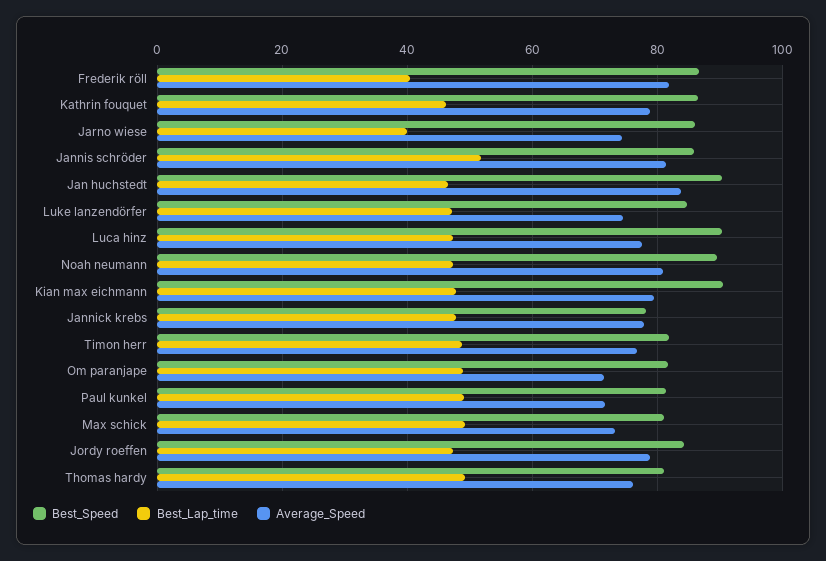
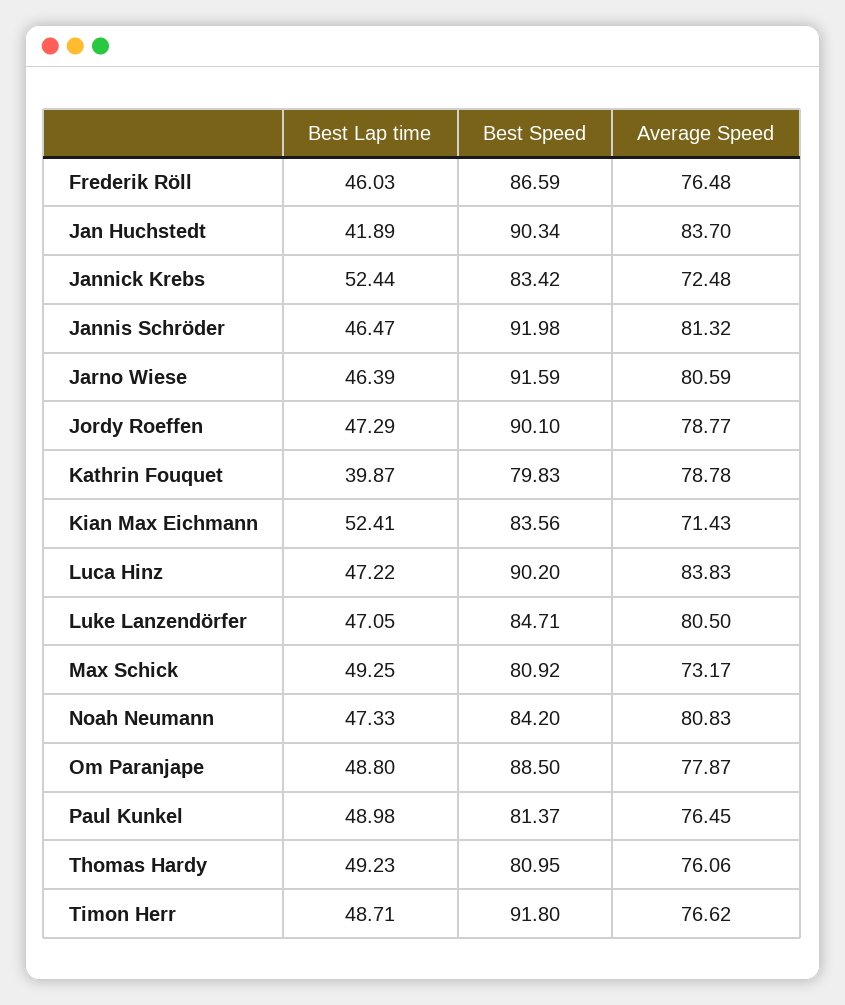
  {
    "Best_Speed": {
      "Frederik röll": 86.59,
-     "Kathrin fouquet": 86,
+     "Kathrin fouquet": 79.83,
-     "Jarno wiese": 86,
+     "Jarno wiese": 91.59,
-     "Jannis schröder": 86,
+     "Jannis schröder": 91.98,
      "Jan huchstedt": 90.34,
      "Luke lanzendörfer": 84.71,
      "Luca hinz": 90.2,
-     "Noah neumann": 90,
+     "Noah neumann": 84.2,
-     "Kian max eichmann": 90,
+     "Kian max eichmann": 83.56,
-     "Jannick krebs": 78,
+     "Jannick krebs": 83.42,
-     "Timon herr": 82,
+     "Timon herr": 91.8,
-     "Om paranjape": 82,
+     "Om paranjape": 88.5,
      "Paul kunkel": 81.37,
      "Max schick": 80.92,
-     "Jordy roeffen": 84,
+     "Jordy roeffen": 90.1,
      "Thomas hardy": 80.95
    },
    "Best_Lap_time": {
-     "Frederik röll": 40,
+     "Frederik röll": 46.03,
-     "Kathrin fouquet": 46,
+     "Kathrin fouquet": 39.87,
-     "Jarno wiese": 40,
+     "Jarno wiese": 46.39,
-     "Jannis schröder": 52,
+     "Jannis schröder": 46.47,
-     "Jan huchstedt": 46,
+     "Jan huchstedt": 41.89,
      "Luke lanzendörfer": 47.05,
      "Luca hinz": 47.22,
      "Noah neumann": 47.33,
-     "Kian max eichmann": 48,
+     "Kian max eichmann": 52.41,
-     "Jannick krebs": 48,
+     "Jannick krebs": 52.44,
      "Timon herr": 48.71,
      "Om paranjape": 48.8,
      "Paul kunkel": 48.98,
      "Max schick": 49.25,
      "Jordy roeffen": 47.29,
      "Thomas hardy": 49.23
    },
    "Average_Speed": {
-     "Frederik röll": 82,
+     "Frederik röll": 76.48,
      "Kathrin fouquet": 78.78,
-     "Jarno wiese": 74,
+     "Jarno wiese": 80.59,
      "Jannis schröder": 81.32,
      "Jan huchstedt": 83.7,
-     "Luke lanzendörfer": 74,
+     "Luke lanzendörfer": 80.5,
-     "Luca hinz": 78,
+     "Luca hinz": 83.83,
      "Noah neumann": 80.83,
-     "Kian max eichmann": 80,
+     "Kian max eichmann": 71.43,
-     "Jannick krebs": 78,
+     "Jannick krebs": 72.48,
      "Timon herr": 76.62,
-     "Om paranjape": 72,
+     "Om paranjape": 77.87,
-     "Paul kunkel": 72,
+     "Paul kunkel": 76.45,
      "Max schick": 73.17,
      "Jordy roeffen": 78.77,
      "Thomas hardy": 76.06
    }
  }

